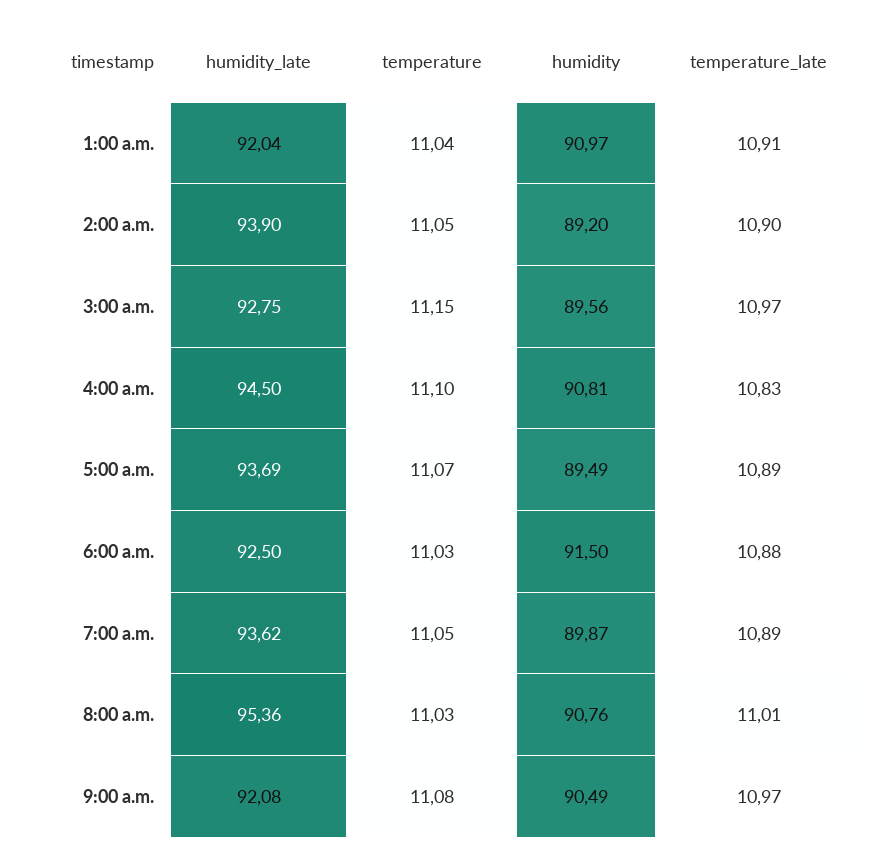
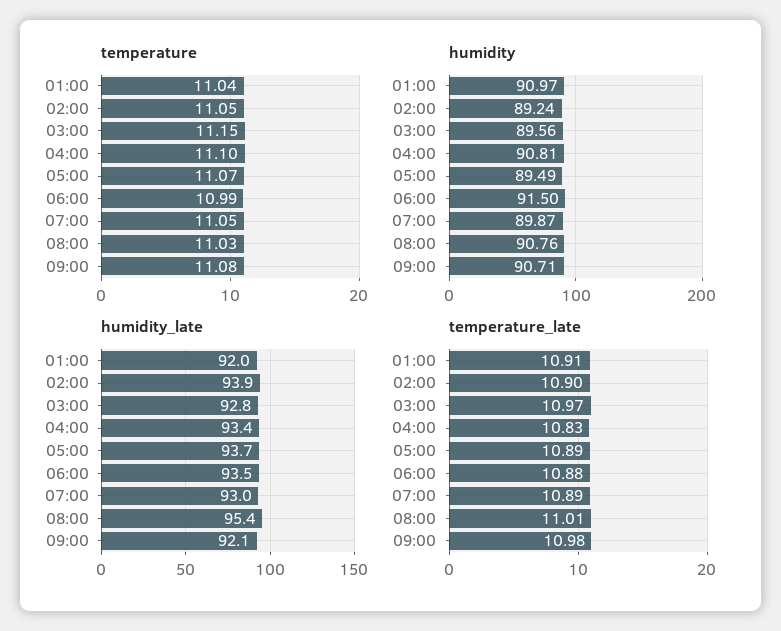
  {
    "humidity_late": {
      "1:00 a.m.": 92.04,
      "2:00 a.m.": 93.9,
      "3:00 a.m.": 92.75,
-     "4:00 a.m.": 94.5,
+     "4:00 a.m.": 93.4,
      "5:00 a.m.": 93.69,
-     "6:00 a.m.": 92.5,
+     "6:00 a.m.": 93.5,
-     "7:00 a.m.": 93.62,
+     "7:00 a.m.": 93,
      "8:00 a.m.": 95.36,
      "9:00 a.m.": 92.08
    },
    "temperature": {
      "1:00 a.m.": 11.04,
      "2:00 a.m.": 11.05,
      "3:00 a.m.": 11.15,
      "4:00 a.m.": 11.1,
      "5:00 a.m.": 11.07,
-     "6:00 a.m.": 11.03,
+     "6:00 a.m.": 10.99,
      "7:00 a.m.": 11.05,
      "8:00 a.m.": 11.03,
      "9:00 a.m.": 11.08
    },
    "humidity": {
      "1:00 a.m.": 90.97,
-     "2:00 a.m.": 89.2,
+     "2:00 a.m.": 89.24,
      "3:00 a.m.": 89.56,
      "4:00 a.m.": 90.81,
      "5:00 a.m.": 89.49,
      "6:00 a.m.": 91.5,
      "7:00 a.m.": 89.87,
      "8:00 a.m.": 90.76,
-     "9:00 a.m.": 90.49
+     "9:00 a.m.": 90.71
    },
    "temperature_late": {
      "1:00 a.m.": 10.91,
      "2:00 a.m.": 10.9,
      "3:00 a.m.": 10.97,
      "4:00 a.m.": 10.83,
      "5:00 a.m.": 10.89,
      "6:00 a.m.": 10.88,
      "7:00 a.m.": 10.89,
      "8:00 a.m.": 11.01,
-     "9:00 a.m.": 10.97
+     "9:00 a.m.": 10.98
    }
  }

